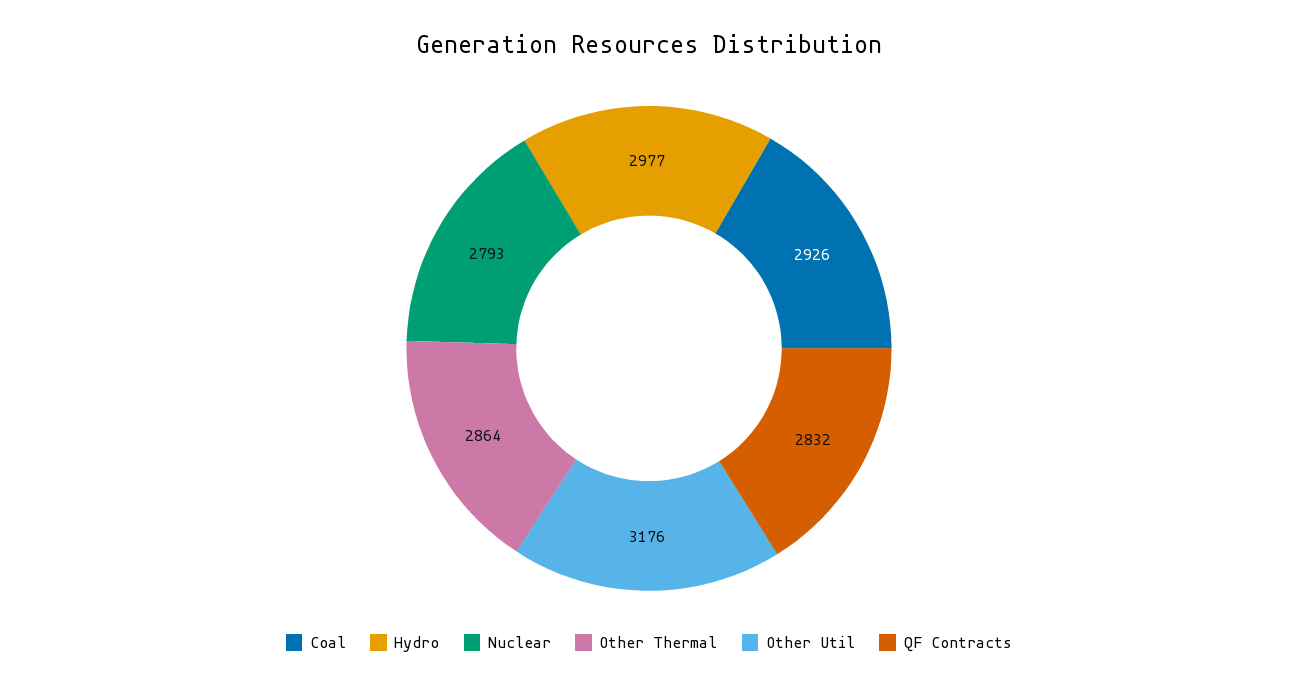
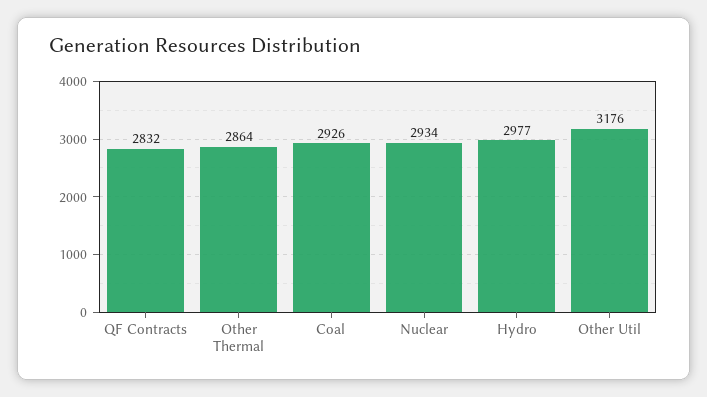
  {
    "Coal": 2926,
    "Hydro": 2977,
-   "Nuclear": 2793,
+   "Nuclear": 2934,
    "Other Thermal": 2864,
    "Other Util": 3176,
    "QF Contracts": 2832
  }

